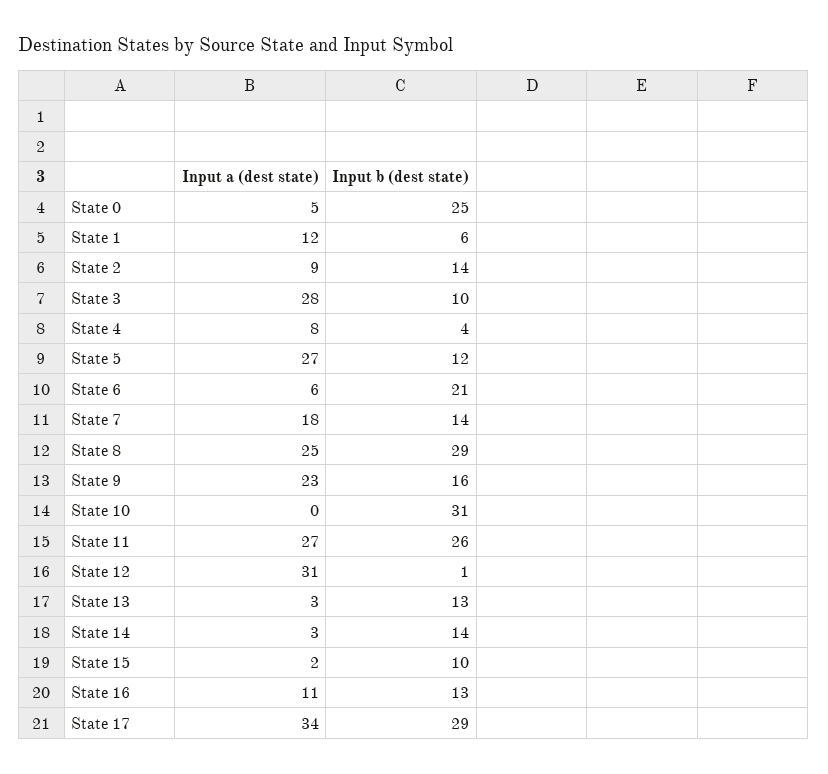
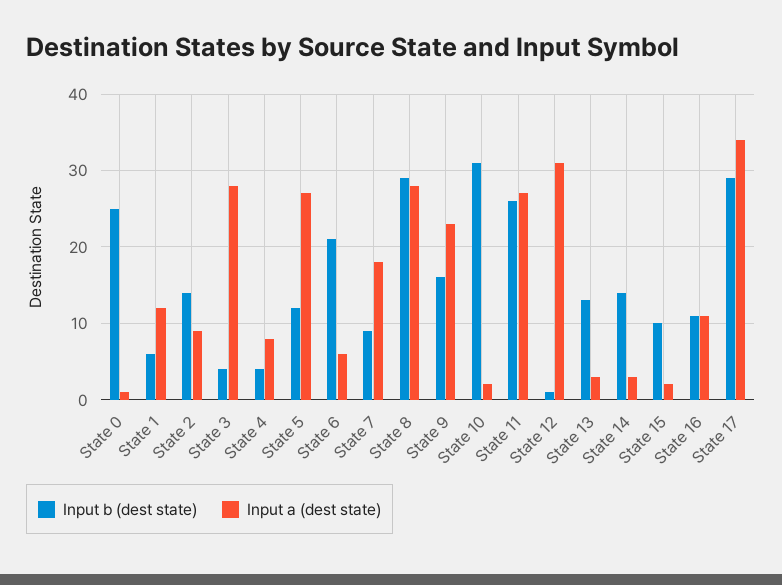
  {
    "Input a (dest state)": {
-     "State 0": 5,
+     "State 0": 1,
      "State 1": 12,
      "State 2": 9,
      "State 3": 28,
      "State 4": 8,
      "State 5": 27,
      "State 6": 6,
      "State 7": 18,
-     "State 8": 25,
+     "State 8": 28,
      "State 9": 23,
-     "State 10": 0,
+     "State 10": 2,
      "State 11": 27,
      "State 12": 31,
      "State 13": 3,
      "State 14": 3,
      "State 15": 2,
      "State 16": 11,
      "State 17": 34
    },
    "Input b (dest state)": {
      "State 0": 25,
      "State 1": 6,
      "State 2": 14,
-     "State 3": 10,
+     "State 3": 4,
      "State 4": 4,
      "State 5": 12,
      "State 6": 21,
-     "State 7": 14,
+     "State 7": 9,
      "State 8": 29,
      "State 9": 16,
      "State 10": 31,
      "State 11": 26,
      "State 12": 1,
      "State 13": 13,
      "State 14": 14,
      "State 15": 10,
-     "State 16": 13,
+     "State 16": 11,
      "State 17": 29
    }
  }

